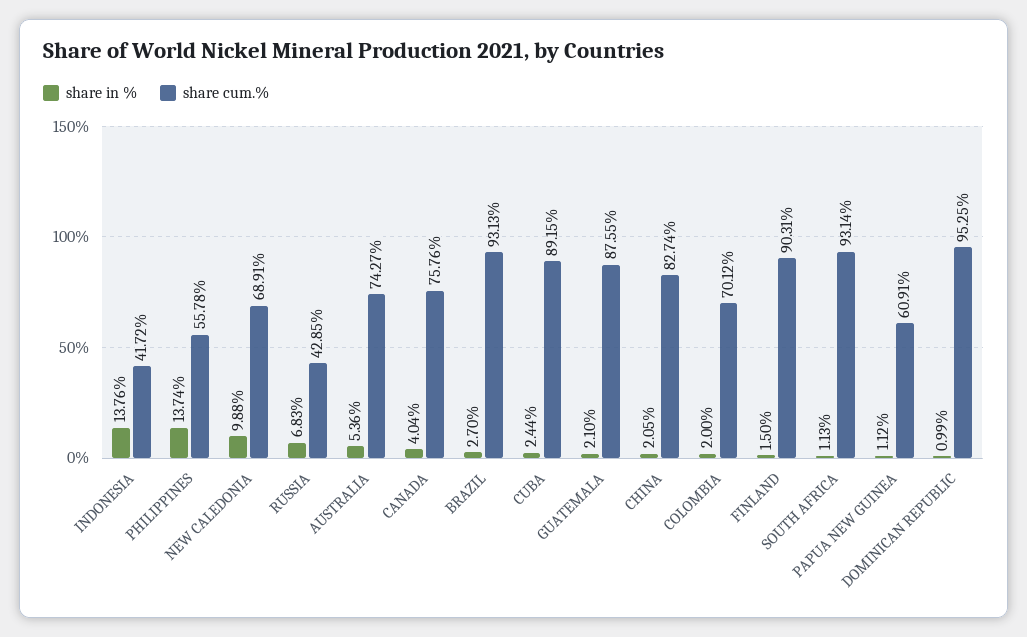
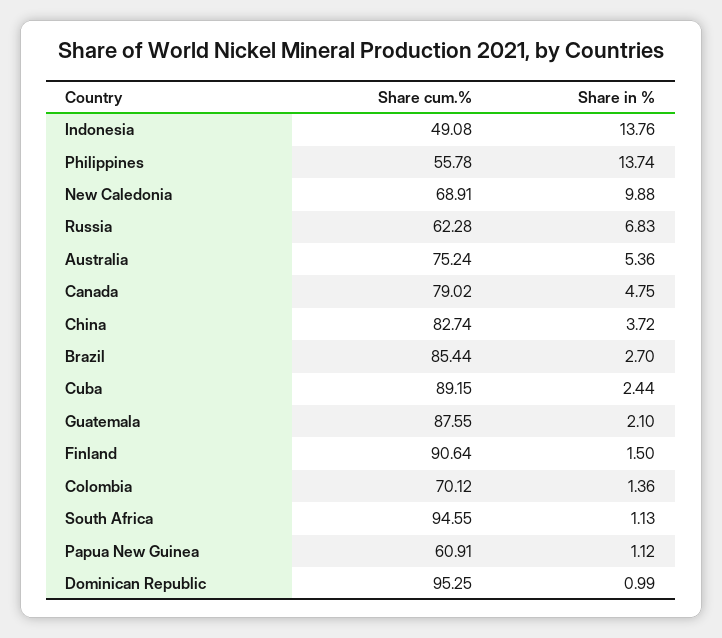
  {
    "share in %": {
      "INDONESIA": 13.76,
      "PHILIPPINES": 13.74,
      "NEW CALEDONIA": 9.88,
      "RUSSIA": 6.83,
      "AUSTRALIA": 5.36,
-     "CANADA": 4.04,
+     "CANADA": 4.75,
      "BRAZIL": 2.7,
      "CUBA": 2.44,
      "GUATEMALA": 2.1,
-     "CHINA": 2.05,
+     "CHINA": 3.72,
-     "COLOMBIA": 2,
+     "COLOMBIA": 1.36,
      "FINLAND": 1.5,
      "SOUTH AFRICA": 1.13,
      "PAPUA NEW GUINEA": 1.12,
      "DOMINICAN REPUBLIC": 0.99
    },
    "share cum.%": {
-     "INDONESIA": 41.72,
+     "INDONESIA": 49.08,
      "PHILIPPINES": 55.78,
      "NEW CALEDONIA": 68.91,
-     "RUSSIA": 42.85,
+     "RUSSIA": 62.28,
-     "AUSTRALIA": 74.27,
+     "AUSTRALIA": 75.24,
-     "CANADA": 75.76,
+     "CANADA": 79.02,
-     "BRAZIL": 93.13,
+     "BRAZIL": 85.44,
      "CUBA": 89.15,
      "GUATEMALA": 87.55,
      "CHINA": 82.74,
      "COLOMBIA": 70.12,
-     "FINLAND": 90.31,
+     "FINLAND": 90.64,
-     "SOUTH AFRICA": 93.14,
+     "SOUTH AFRICA": 94.55,
      "PAPUA NEW GUINEA": 60.91,
      "DOMINICAN REPUBLIC": 95.25
    }
  }

